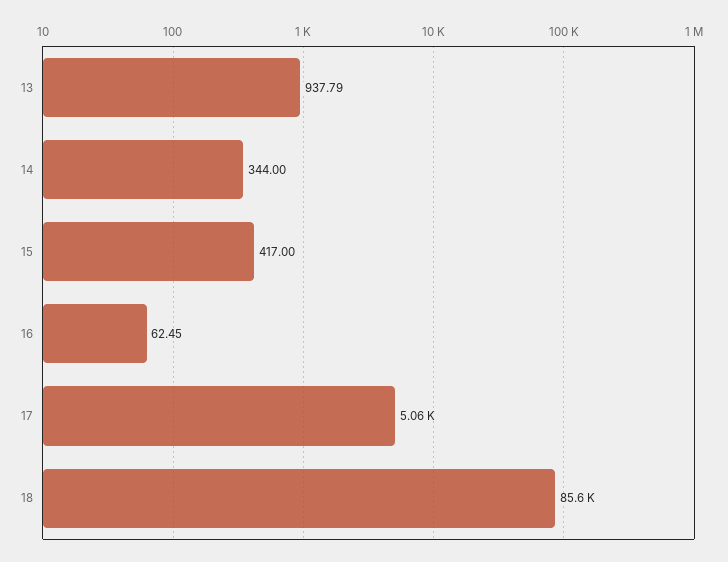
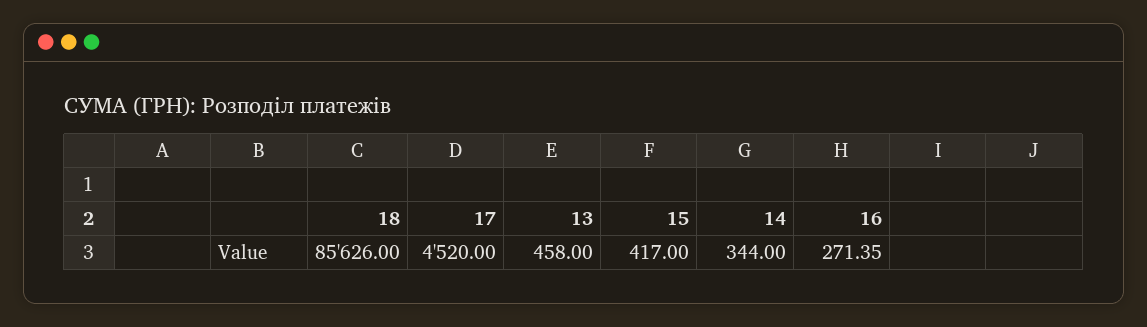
  {
-   "13": 937.79,
+   "13": 458,
    "14": 344,
    "15": 417,
-   "16": 62.45,
+   "16": 271.35,
-   "17": 5060,
+   "17": 4520,
    "18": 85626
  }

